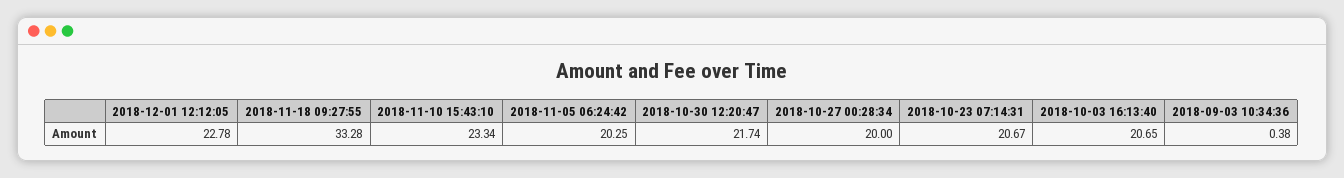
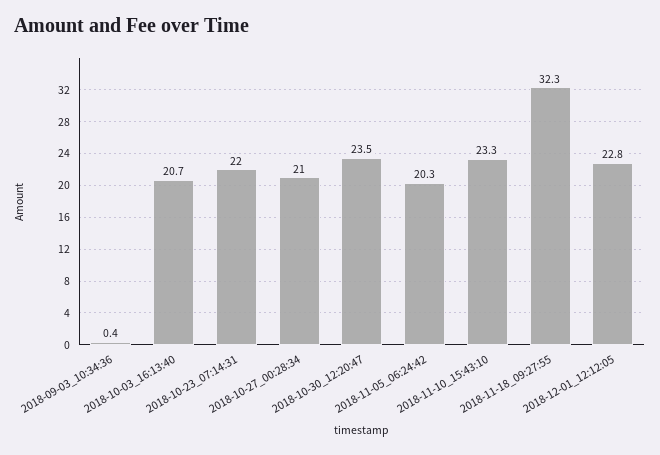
  {
    "2018-12-01 12:12:05": 22.78,
-   "2018-11-18 09:27:55": 33.28,
+   "2018-11-18 09:27:55": 32.3,
    "2018-11-10 15:43:10": 23.34,
    "2018-11-05 06:24:42": 20.25,
-   "2018-10-30 12:20:47": 21.74,
+   "2018-10-30 12:20:47": 23.5,
-   "2018-10-27 00:28:34": 20,
+   "2018-10-27 00:28:34": 21,
-   "2018-10-23 07:14:31": 20.67,
+   "2018-10-23 07:14:31": 22,
    "2018-10-03 16:13:40": 20.65,
    "2018-09-03 10:34:36": 0.38
  }

